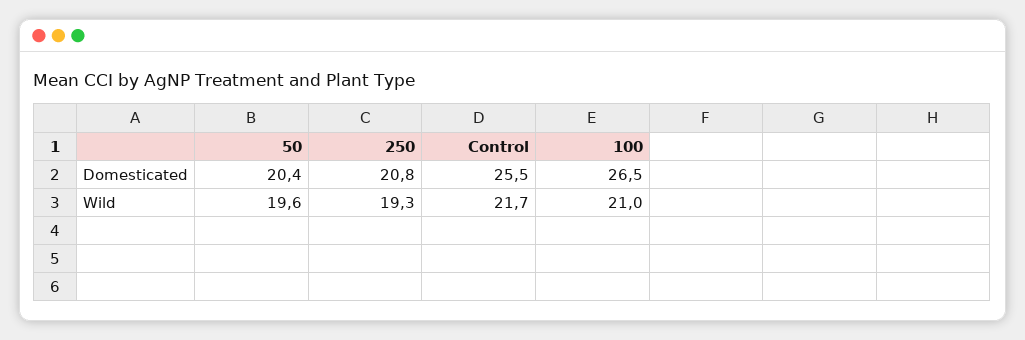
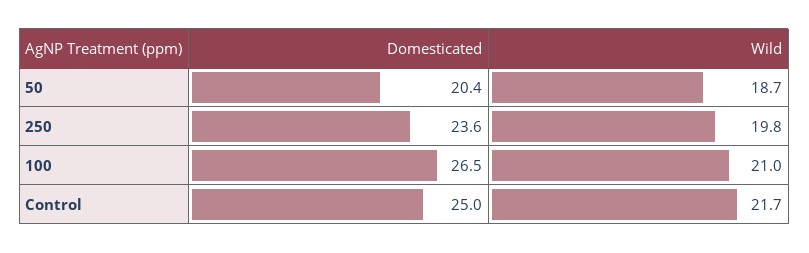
  {
    "50": {
      "Domesticated": 20.4,
-     "Wild": 19.6
+     "Wild": 18.7
    },
    "250": {
-     "Domesticated": 20.8,
+     "Domesticated": 23.6,
-     "Wild": 19.3
+     "Wild": 19.8
    },
    "Control": {
-     "Domesticated": 25.5,
+     "Domesticated": 25,
      "Wild": 21.7
    },
    "100": {
      "Domesticated": 26.5,
      "Wild": 21
    }
  }

